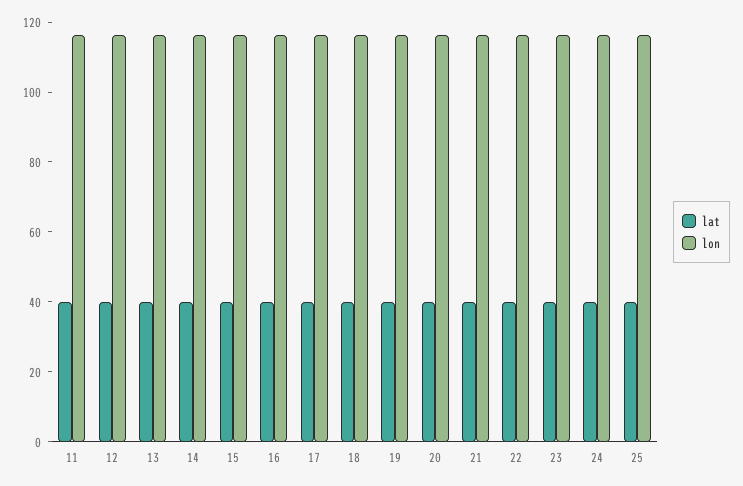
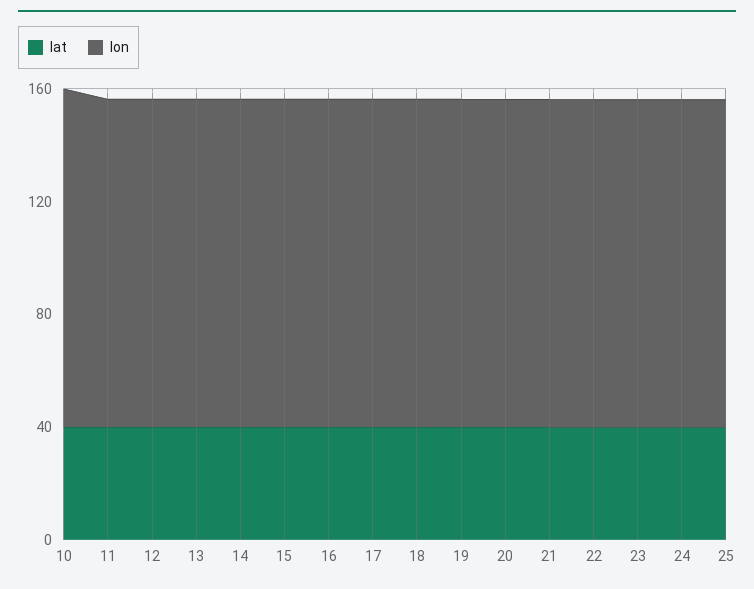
  {
    "lat": {
      "11": 40,
      "12": 40,
      "13": 40,
      "14": 40,
      "15": 40,
      "16": 40,
      "17": 40,
      "18": 40,
      "19": 40,
      "20": 40,
      "21": 40,
      "22": 40,
      "23": 40,
      "24": 40,
-     "25": 40
+     "25": 40,
+     "10": 40
    },
    "lon": {
      "11": 115,
      "12": 115,
      "13": 115,
      "14": 115,
      "15": 115,
      "16": 115,
      "17": 115,
      "18": 115,
      "19": 115,
      "20": 115,
      "21": 115,
      "22": 115,
      "23": 115,
      "24": 115,
-     "25": 115
+     "25": 115,
+     "10": 120
    }
  }

